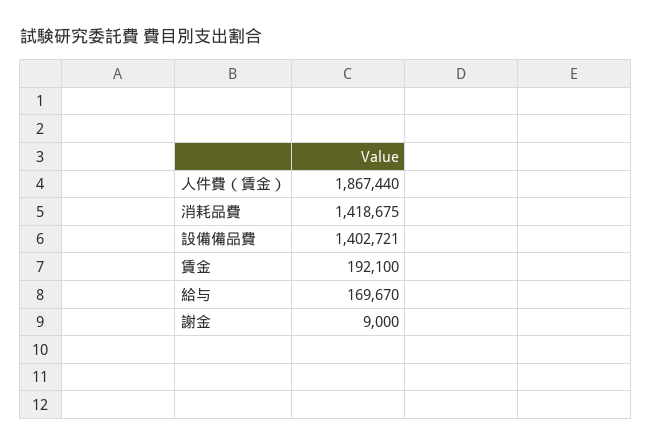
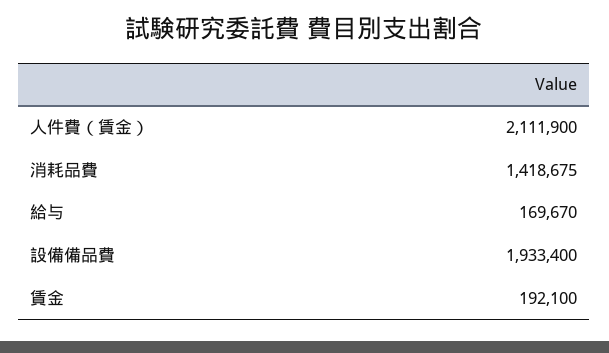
  {
-   "人件費（賃金）": 1867440,
+   "人件費（賃金）": 2111900,
    "消耗品費": 1418675,
-   "設備備品費": 1402721,
+   "設備備品費": 1933400,
    "賃金": 192100,
-   "給与": 169670,
+   "給与": 169670
-   "謝金": 9000
  }

